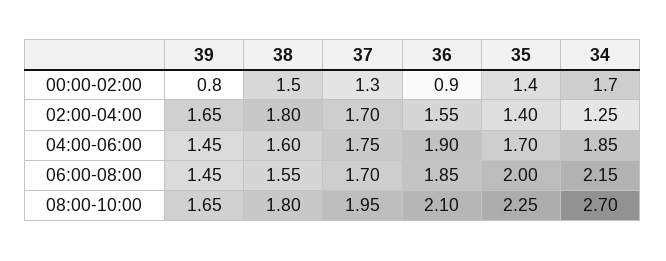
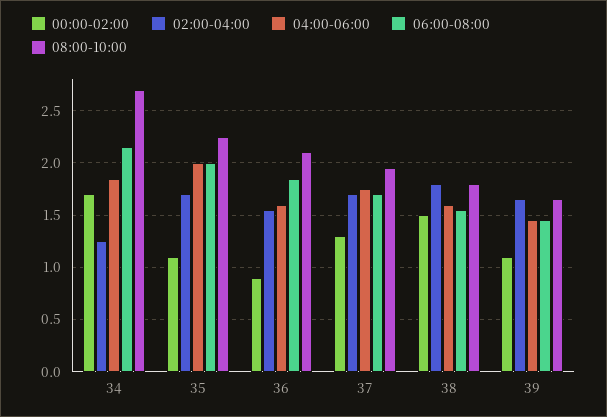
  {
    "00:00-02:00": {
-     "39": 0.8,
+     "39": 1.1,
      "38": 1.5,
      "37": 1.3,
      "36": 0.9,
-     "35": 1.4,
+     "35": 1.1,
      "34": 1.7
    },
    "02:00-04:00": {
      "39": 1.65,
      "38": 1.8,
      "37": 1.7,
      "36": 1.55,
-     "35": 1.4,
+     "35": 1.7,
      "34": 1.25
    },
    "04:00-06:00": {
      "39": 1.45,
      "38": 1.6,
      "37": 1.75,
-     "36": 1.9,
+     "36": 1.6,
-     "35": 1.7,
+     "35": 2,
      "34": 1.85
    },
    "06:00-08:00": {
      "39": 1.45,
      "38": 1.55,
      "37": 1.7,
      "36": 1.85,
      "35": 2,
      "34": 2.15
    },
    "08:00-10:00": {
      "39": 1.65,
      "38": 1.8,
      "37": 1.95,
      "36": 2.1,
      "35": 2.25,
      "34": 2.7
    }
  }

